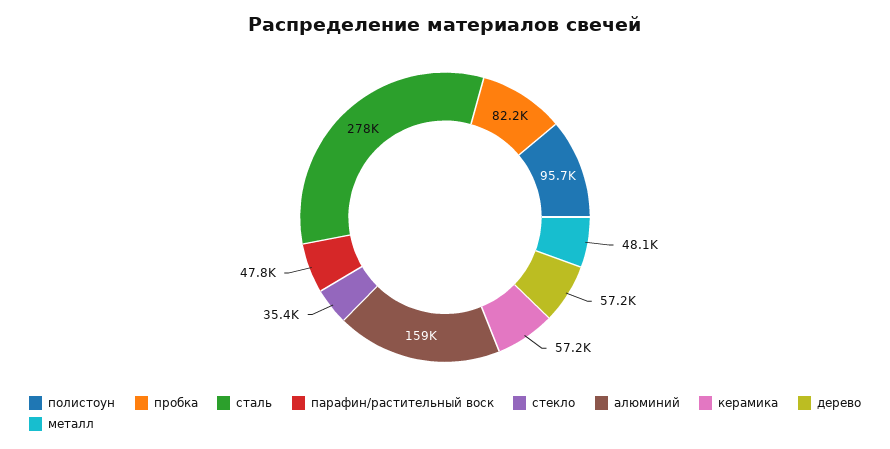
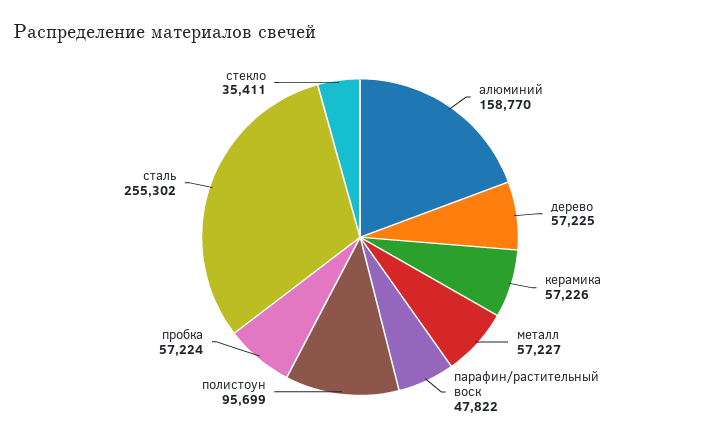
  {
    "полистоун": 95699,
-   "пробка": 82200,
+   "пробка": 57224,
-   "сталь": 278000,
+   "сталь": 255302,
    "парафин/растительный воск": 47822,
    "стекло": 35411,
    "алюминий": 158770,
    "керамика": 57226,
    "дерево": 57225,
-   "металл": 48100
+   "металл": 57227
  }

